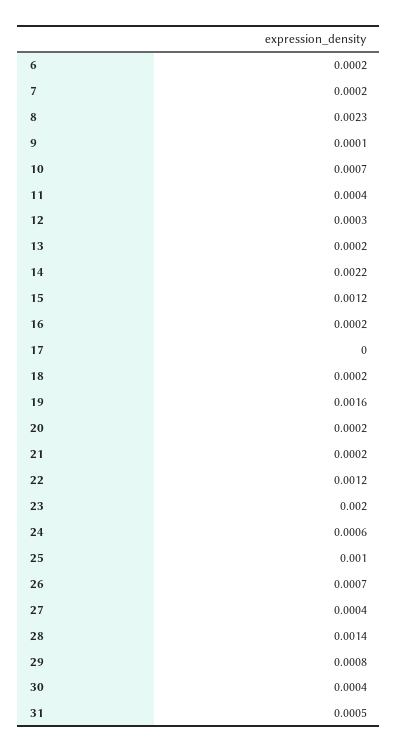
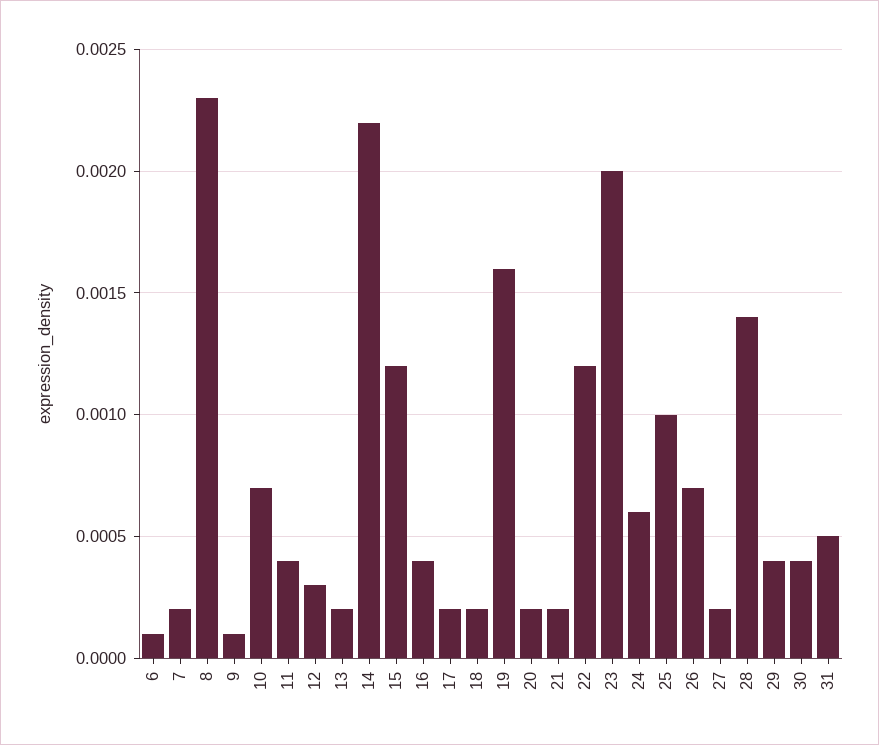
  {
-   "6": 0.0002,
+   "6": 0.0001,
    "7": 0.0002,
    "8": 0.0023,
    "9": 0.0001,
    "10": 0.0007,
    "11": 0.0004,
    "12": 0.0003,
    "13": 0.0002,
    "14": 0.0022,
    "15": 0.0012,
-   "16": 0.0002,
+   "16": 0.0004,
-   "17": 0,
+   "17": 0.0002,
    "18": 0.0002,
    "19": 0.0016,
    "20": 0.0002,
    "21": 0.0002,
    "22": 0.0012,
    "23": 0.002,
    "24": 0.0006,
    "25": 0.001,
    "26": 0.0007,
-   "27": 0.0004,
+   "27": 0.0002,
    "28": 0.0014,
-   "29": 0.0008,
+   "29": 0.0004,
    "30": 0.0004,
    "31": 0.0005
  }

